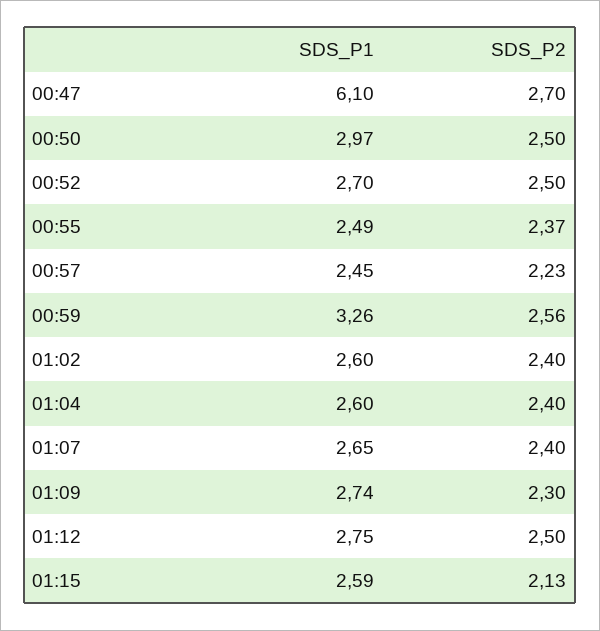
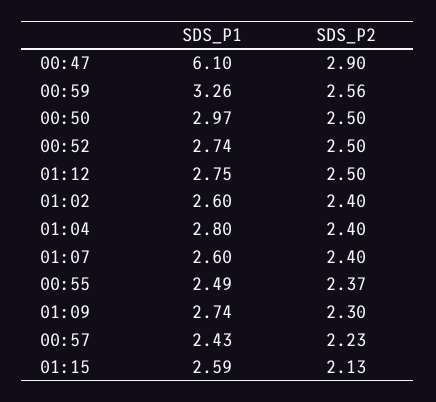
  {
    "SDS_P1": {
      "00:47": 6.1,
      "00:50": 2.97,
-     "00:52": 2.7,
+     "00:52": 2.74,
      "00:55": 2.49,
-     "00:57": 2.45,
+     "00:57": 2.43,
      "00:59": 3.26,
      "01:02": 2.6,
-     "01:04": 2.6,
+     "01:04": 2.8,
-     "01:07": 2.65,
+     "01:07": 2.6,
      "01:09": 2.74,
      "01:12": 2.75,
      "01:15": 2.59
    },
    "SDS_P2": {
-     "00:47": 2.7,
+     "00:47": 2.9,
      "00:50": 2.5,
      "00:52": 2.5,
      "00:55": 2.37,
      "00:57": 2.23,
      "00:59": 2.56,
      "01:02": 2.4,
      "01:04": 2.4,
      "01:07": 2.4,
      "01:09": 2.3,
      "01:12": 2.5,
      "01:15": 2.13
    }
  }

